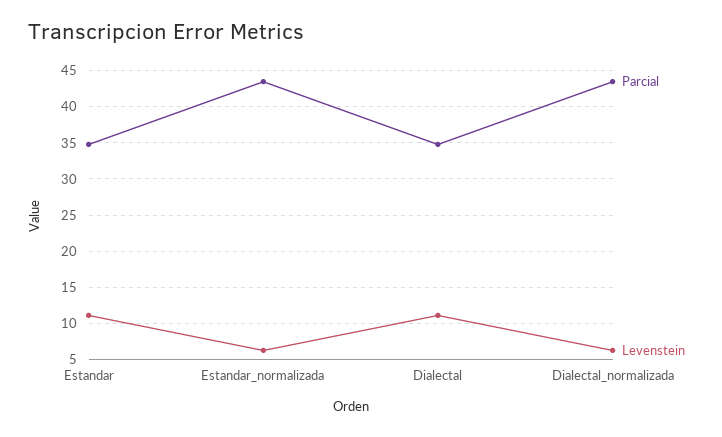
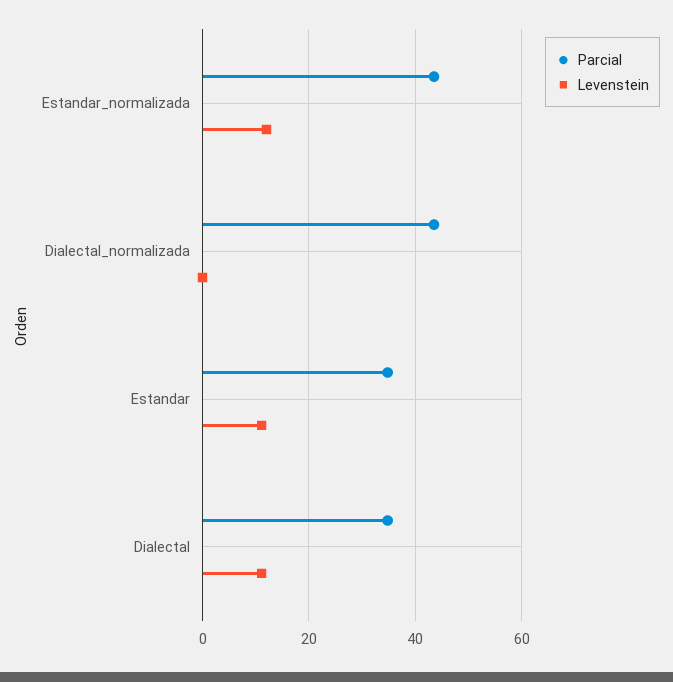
  {
    "Parcial": {
      "Estandar": 35,
      "Estandar_normalizada": 43,
      "Dialectal": 35,
      "Dialectal_normalizada": 43
    },
    "Levenstein": {
      "Estandar": 11,
-     "Estandar_normalizada": 6,
+     "Estandar_normalizada": 12,
      "Dialectal": 11,
-     "Dialectal_normalizada": 6
+     "Dialectal_normalizada": 0
    }
  }

